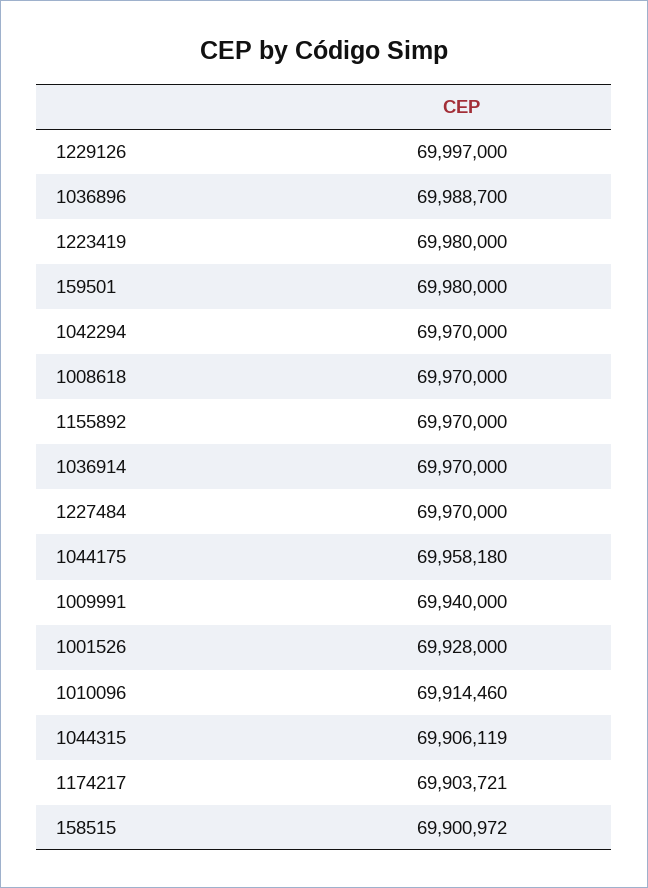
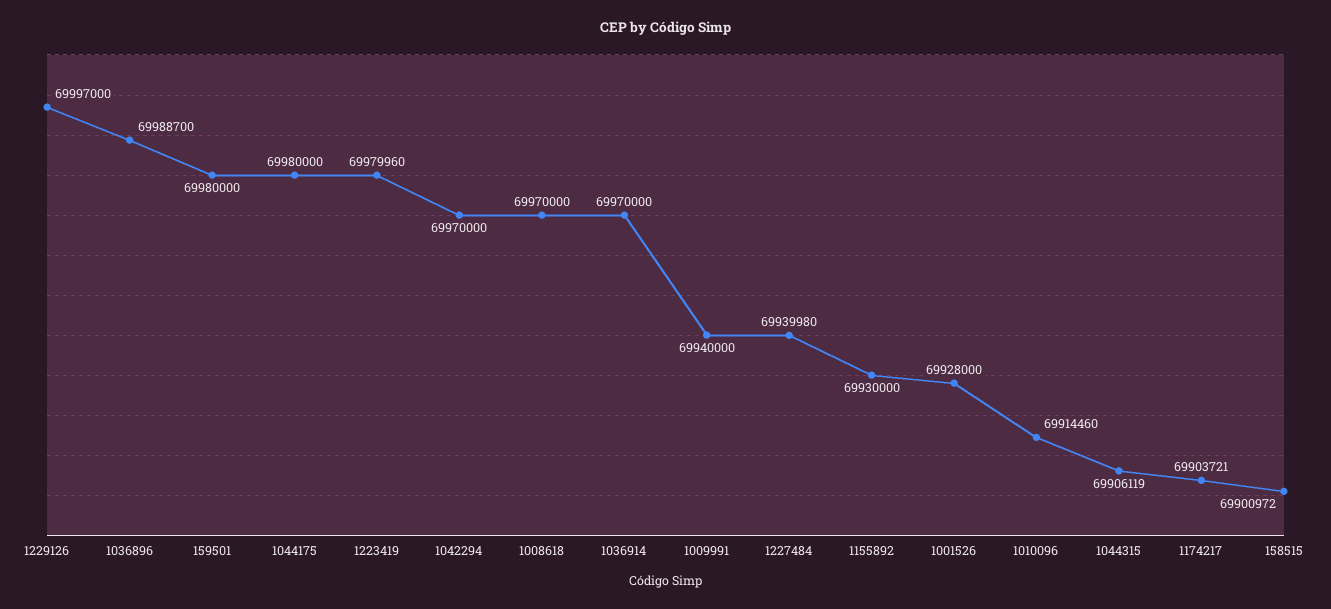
  {
    "1229126": 69997000,
    "1036896": 69988700,
-   "1223419": 69980000,
+   "1223419": 69979960,
    "159501": 69980000,
    "1042294": 69970000,
    "1008618": 69970000,
-   "1155892": 69970000,
+   "1155892": 69930000,
    "1036914": 69970000,
-   "1227484": 69970000,
+   "1227484": 69939980,
-   "1044175": 69958180,
+   "1044175": 69980000,
    "1009991": 69940000,
    "1001526": 69928000,
    "1010096": 69914460,
    "1044315": 69906119,
    "1174217": 69903721,
    "158515": 69900972
  }

